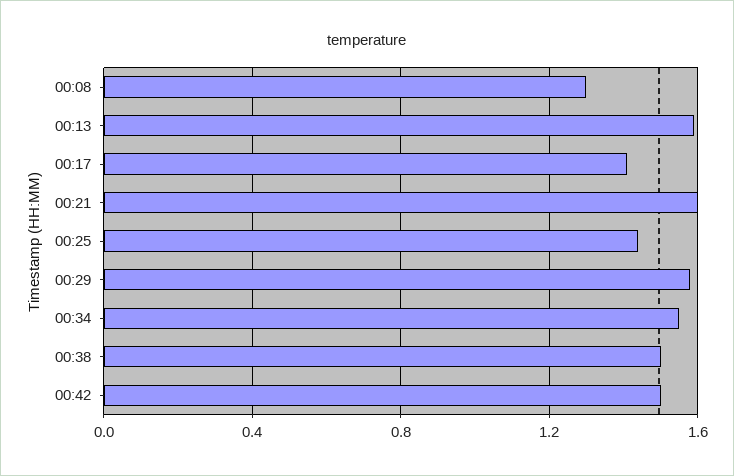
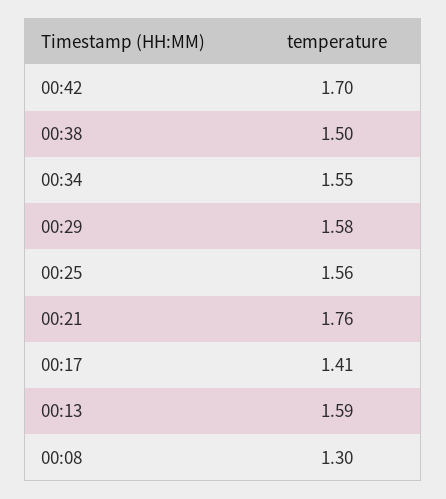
  {
    "00:08": 1.3,
    "00:13": 1.59,
    "00:17": 1.41,
-   "00:21": 1.6,
+   "00:21": 1.76,
-   "00:25": 1.45,
+   "00:25": 1.56,
    "00:29": 1.58,
    "00:34": 1.55,
    "00:38": 1.5,
-   "00:42": 1.5
+   "00:42": 1.7
  }

